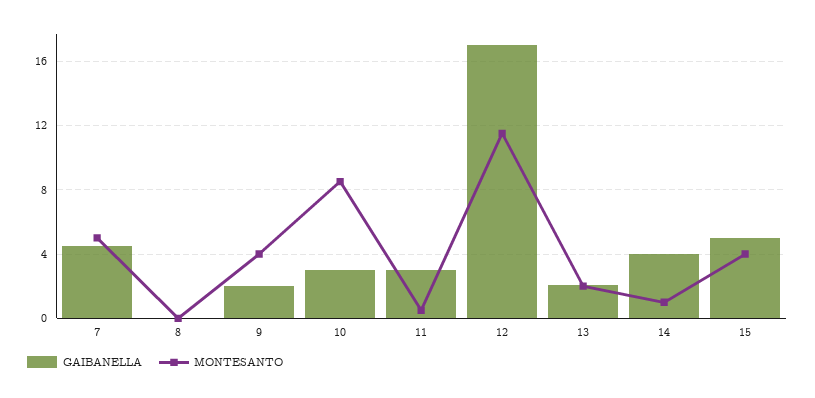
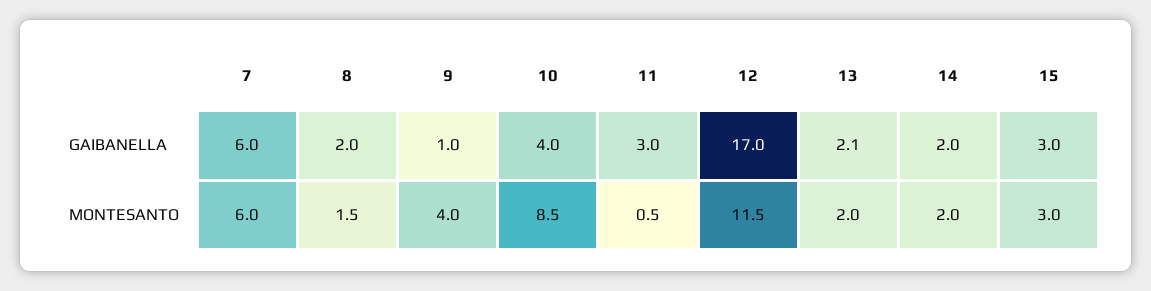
  {
    "GAIBANELLA": {
-     "7": 4.5,
+     "7": 6,
-     "8": 0,
+     "8": 2,
-     "9": 2,
+     "9": 1,
-     "10": 3,
+     "10": 4,
      "11": 3,
      "12": 17,
      "13": 2.1,
-     "14": 4,
+     "14": 2,
-     "15": 5
+     "15": 3
    },
    "MONTESANTO": {
-     "7": 5,
+     "7": 6,
-     "8": 0,
+     "8": 1.5,
      "9": 4,
      "10": 8.5,
      "11": 0.5,
      "12": 11.5,
      "13": 2,
-     "14": 1,
+     "14": 2,
-     "15": 4
+     "15": 3
    }
  }

